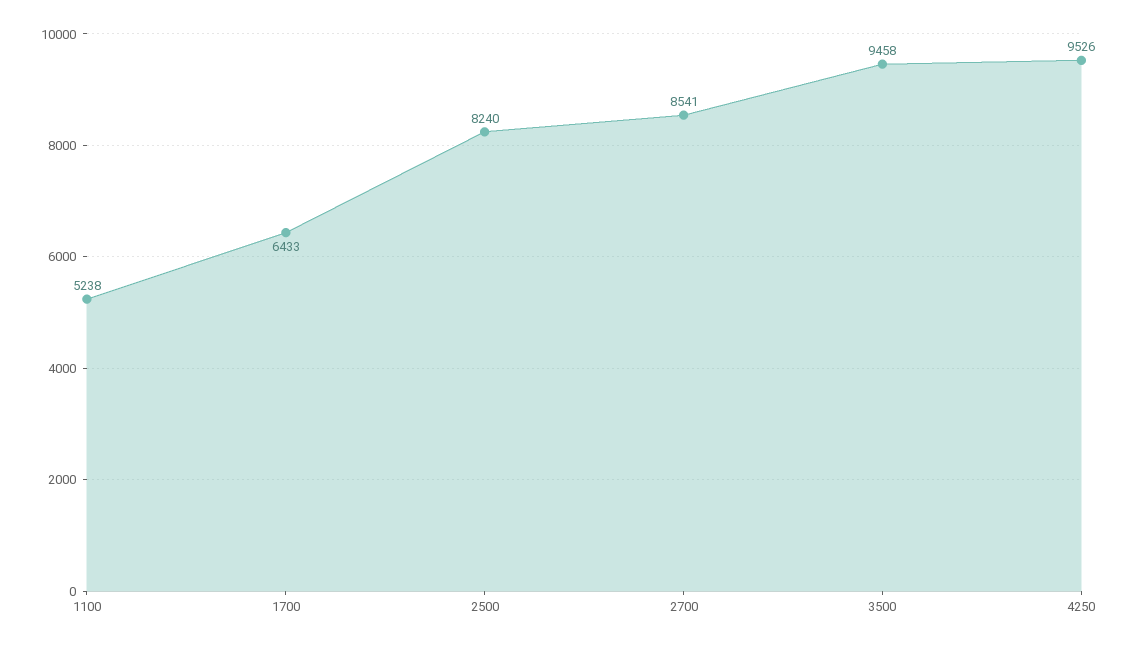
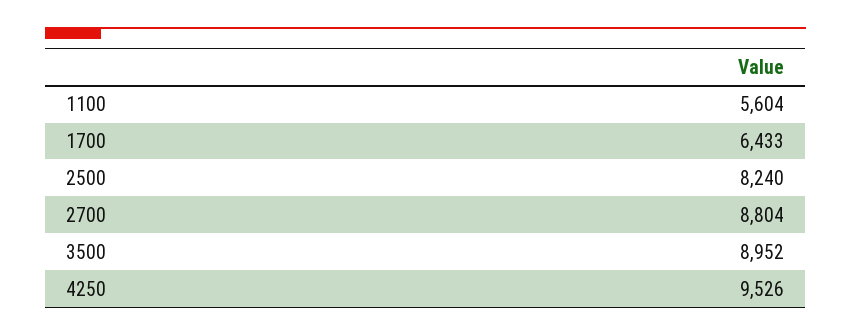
  {
-   "1100": 5238,
+   "1100": 5604,
    "1700": 6433,
    "2500": 8240,
-   "2700": 8541,
+   "2700": 8804,
-   "3500": 9458,
+   "3500": 8952,
    "4250": 9526
  }

